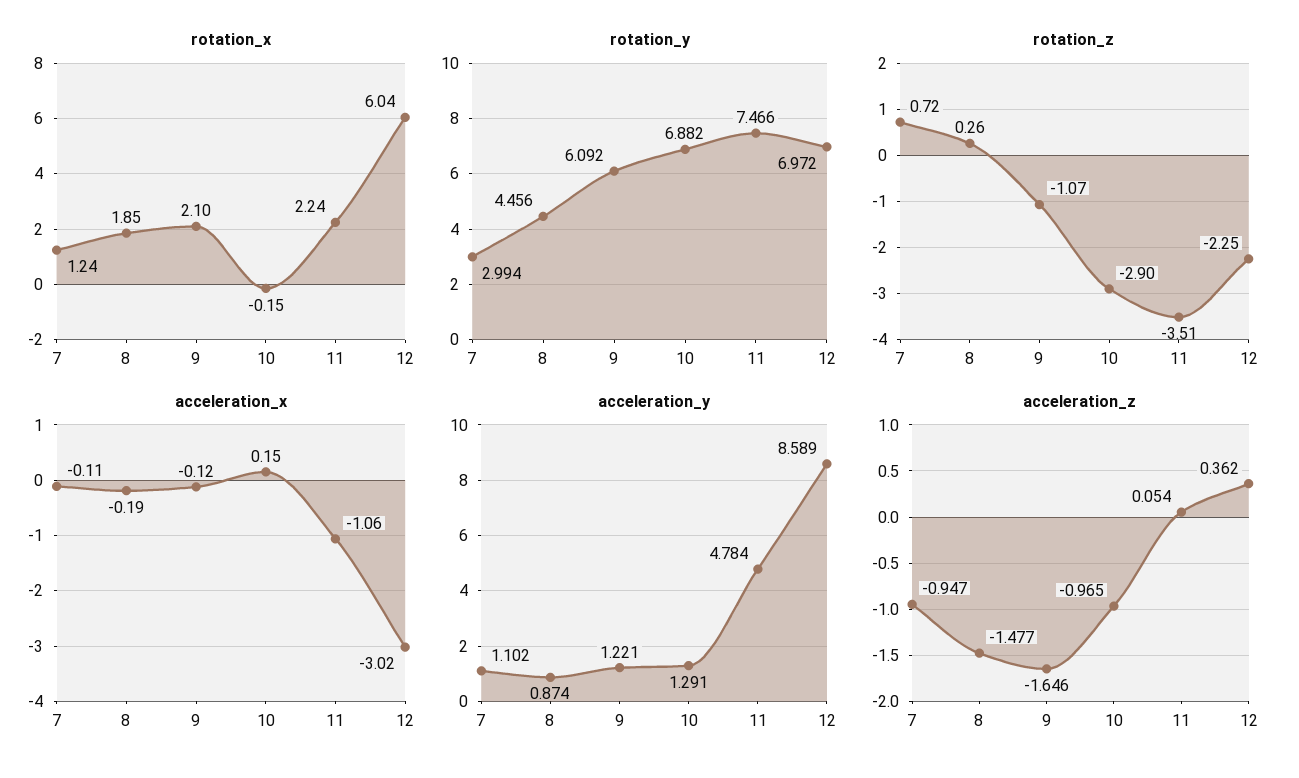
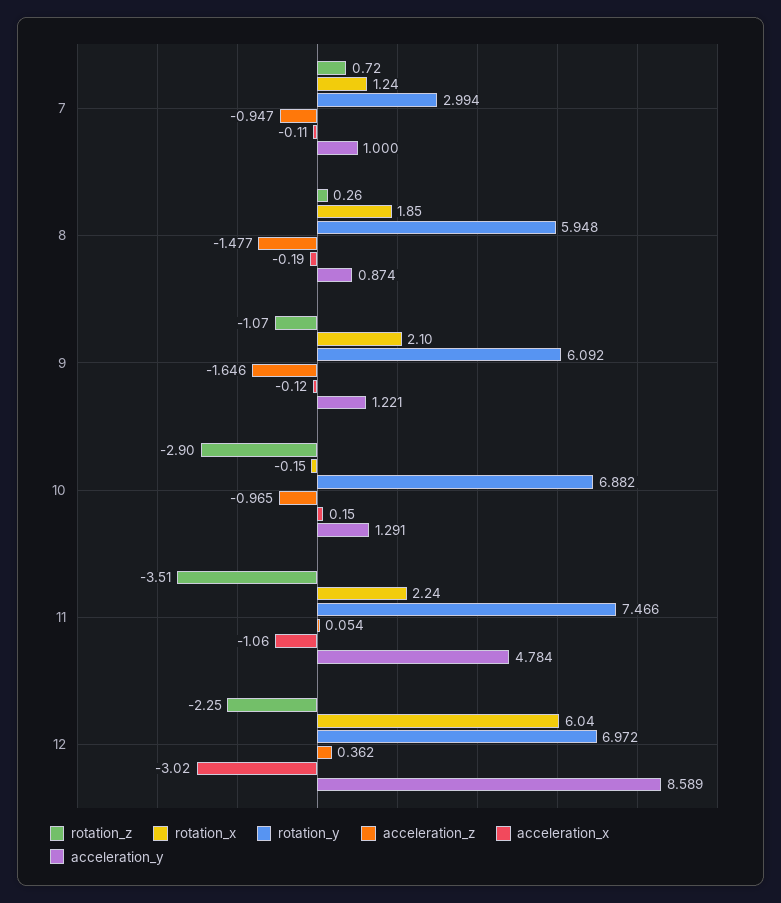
  {
    "rotation_x": {
      "7": 1.24,
      "8": 1.85,
      "9": 2.1,
      "10": -0.15,
      "11": 2.24,
      "12": 6.04
    },
    "rotation_y": {
      "7": 2.994,
-     "8": 4.456,
+     "8": 5.948,
      "9": 6.092,
      "10": 6.882,
      "11": 7.466,
      "12": 6.972
    },
    "rotation_z": {
      "7": 0.72,
      "8": 0.26,
      "9": -1.07,
      "10": -2.9,
      "11": -3.51,
      "12": -2.25
    },
    "acceleration_x": {
      "7": -0.11,
      "8": -0.19,
      "9": -0.12,
      "10": 0.15,
      "11": -1.06,
      "12": -3.02
    },
    "acceleration_y": {
-     "7": 1.102,
+     "7": 1,
      "8": 0.874,
      "9": 1.221,
      "10": 1.291,
      "11": 4.784,
      "12": 8.589
    },
    "acceleration_z": {
      "7": -0.947,
      "8": -1.477,
      "9": -1.646,
      "10": -0.965,
      "11": 0.054,
      "12": 0.362
    }
  }

